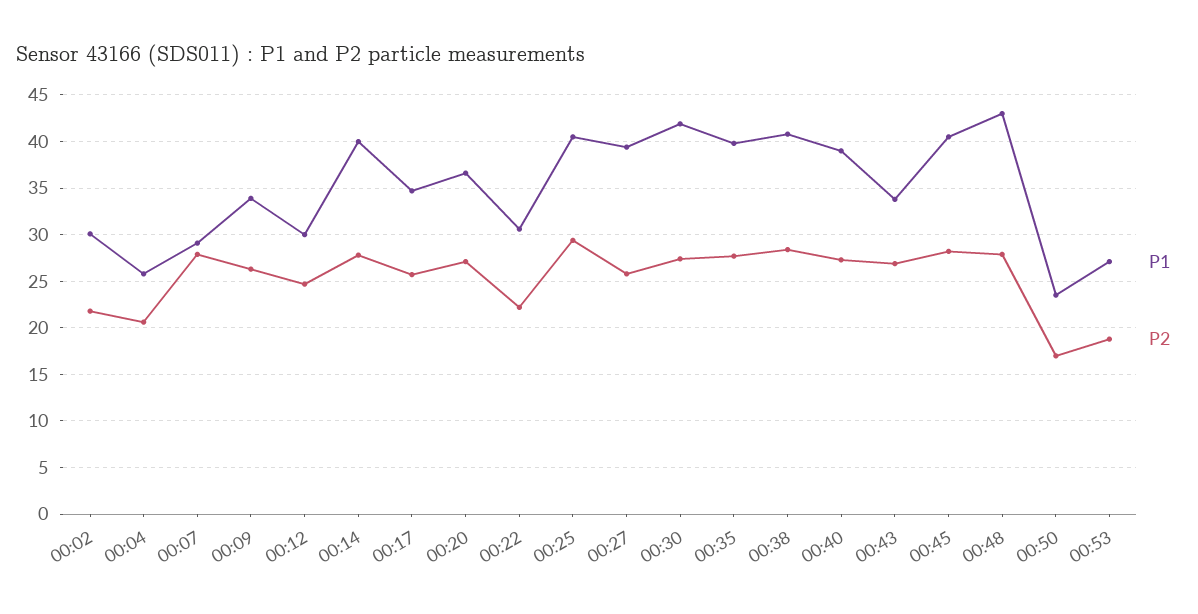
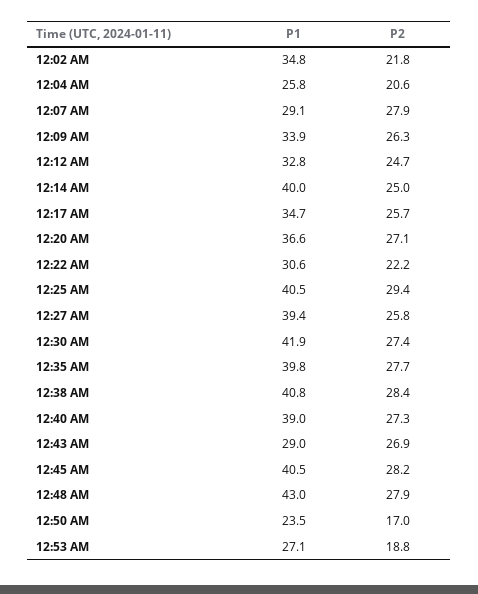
  {
    "P1": {
-     "00:02": 30,
+     "00:02": 34.8,
      "00:04": 25.8,
      "00:07": 29.1,
      "00:09": 33.9,
-     "00:12": 30,
+     "00:12": 32.8,
      "00:14": 40,
      "00:17": 34.7,
      "00:20": 36.6,
      "00:22": 30.6,
      "00:25": 40.5,
      "00:27": 39.4,
      "00:30": 41.9,
      "00:35": 39.8,
      "00:38": 40.8,
      "00:40": 39,
-     "00:43": 34,
+     "00:43": 29,
      "00:45": 40.5,
      "00:48": 43,
      "00:50": 23.5,
      "00:53": 27.1
    },
    "P2": {
      "00:02": 21.8,
      "00:04": 20.6,
      "00:07": 27.9,
      "00:09": 26.3,
      "00:12": 24.7,
-     "00:14": 28,
+     "00:14": 25,
      "00:17": 25.7,
      "00:20": 27.1,
      "00:22": 22.2,
      "00:25": 29.4,
      "00:27": 25.8,
      "00:30": 27.4,
      "00:35": 27.7,
      "00:38": 28.4,
      "00:40": 27.3,
      "00:43": 26.9,
      "00:45": 28.2,
      "00:48": 27.9,
      "00:50": 17,
      "00:53": 18.8
    }
  }

